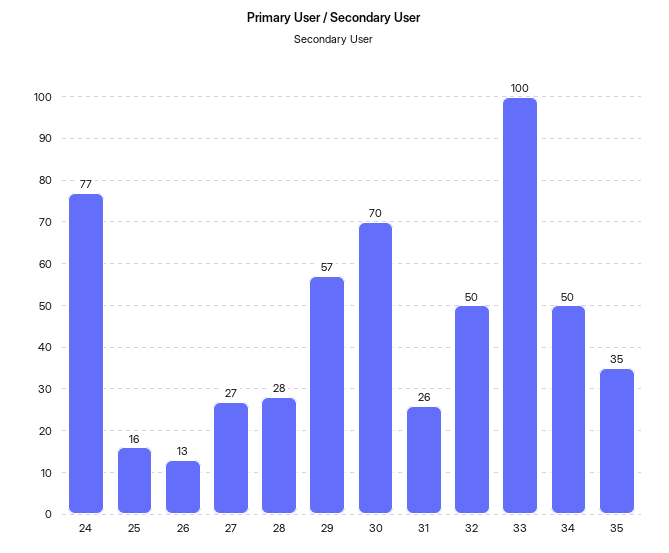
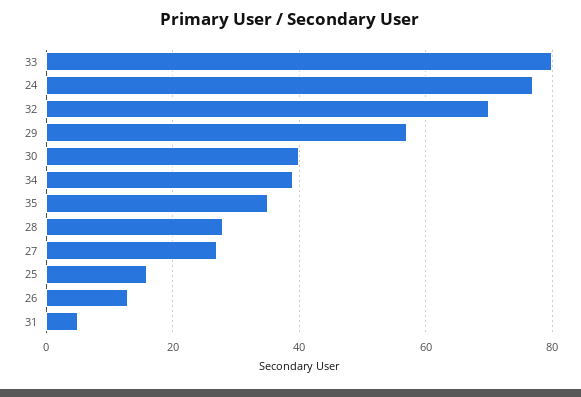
  {
    "24": 77,
    "25": 16,
    "26": 13,
    "27": 27,
    "28": 28,
    "29": 57,
-   "30": 70,
+   "30": 40,
-   "31": 26,
+   "31": 5,
-   "32": 50,
+   "32": 70,
-   "33": 100,
+   "33": 80,
-   "34": 50,
+   "34": 40,
    "35": 35
  }

